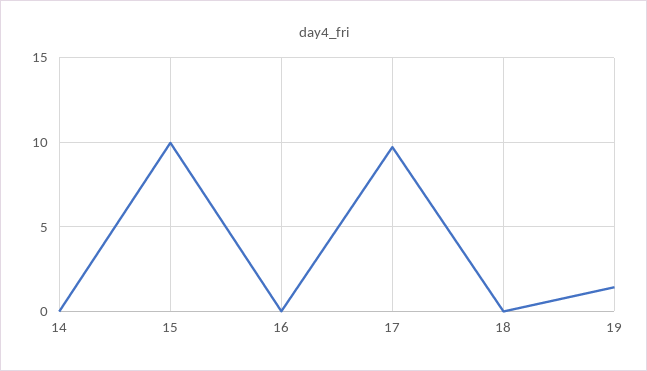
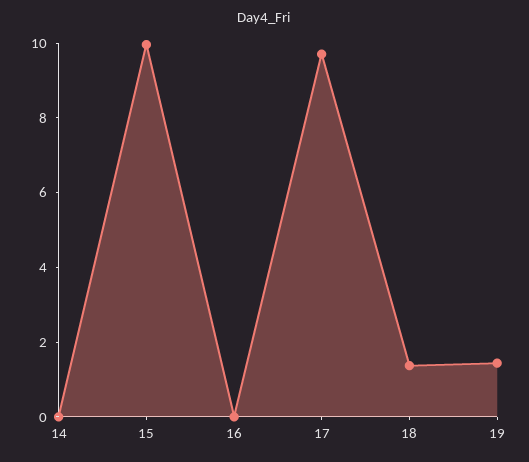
  {
    "14": 0,
    "15": 10,
    "16": 0,
    "17": 9.5,
-   "18": 0,
+   "18": 1.5,
    "19": 1.5
  }

